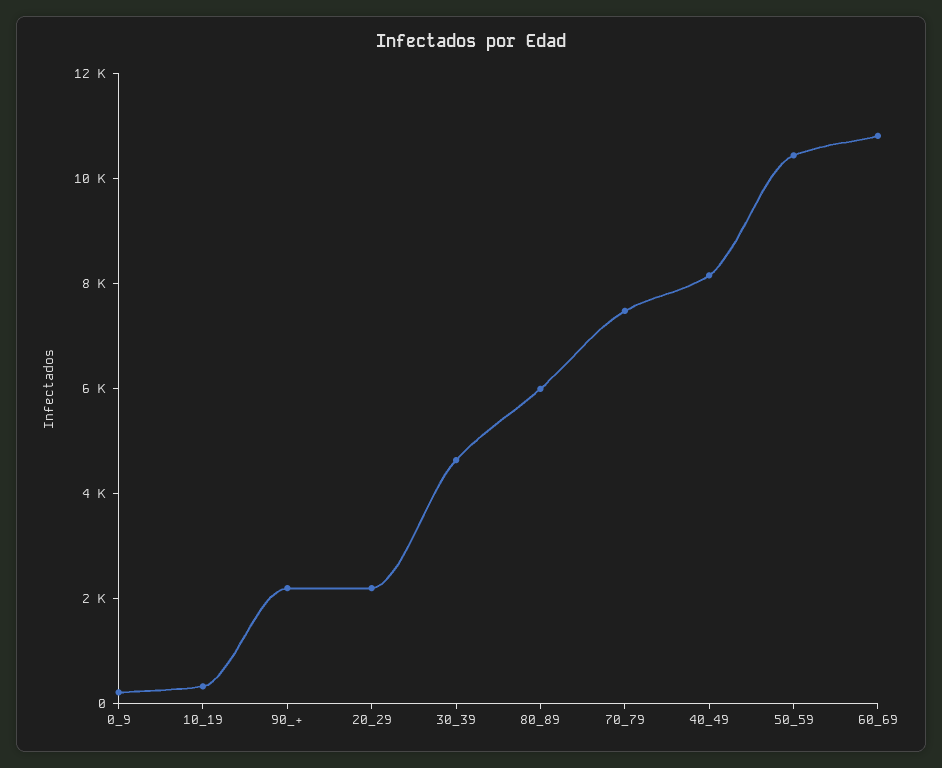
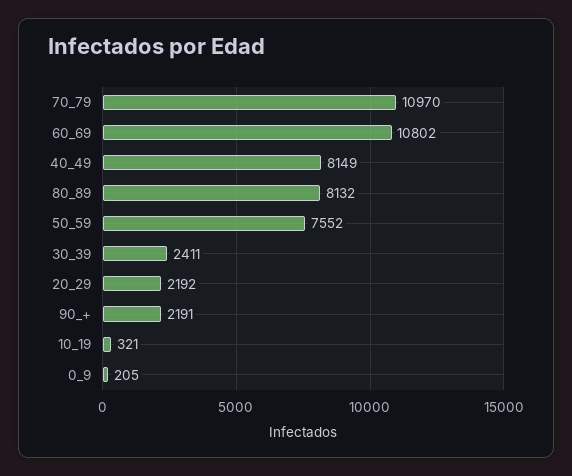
  {
    "0_9": 205,
    "10_19": 321,
    "90_+": 2191,
    "20_29": 2192,
-   "30_39": 4500,
+   "30_39": 2411,
-   "80_89": 6000,
+   "80_89": 8132,
-   "70_79": 7500,
+   "70_79": 10970,
    "40_49": 8149,
-   "50_59": 10500,
+   "50_59": 7552,
    "60_69": 10802
  }

